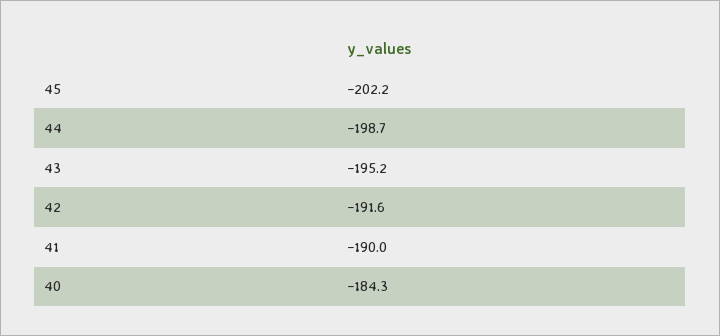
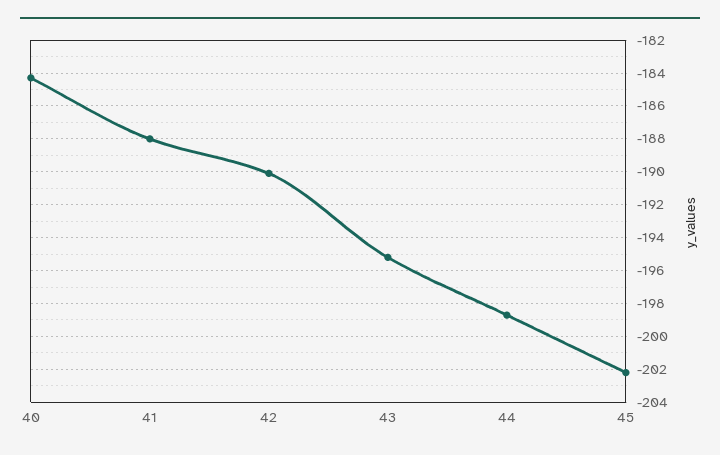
  {
    "45": -202.2,
    "44": -198.7,
    "43": -195.2,
-   "42": -191.6,
+   "42": -190,
-   "41": -190,
+   "41": -188,
    "40": -184.3
  }

